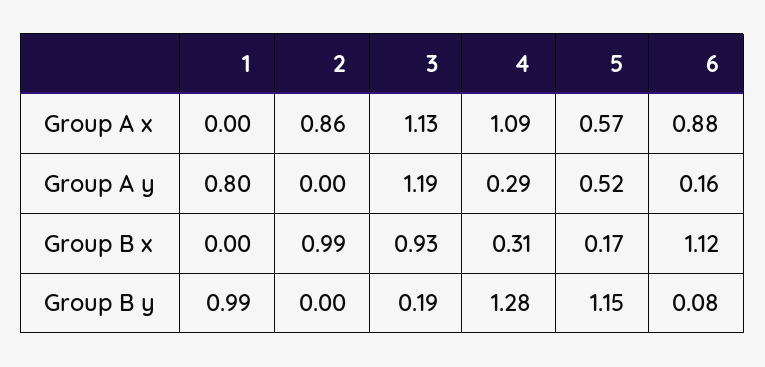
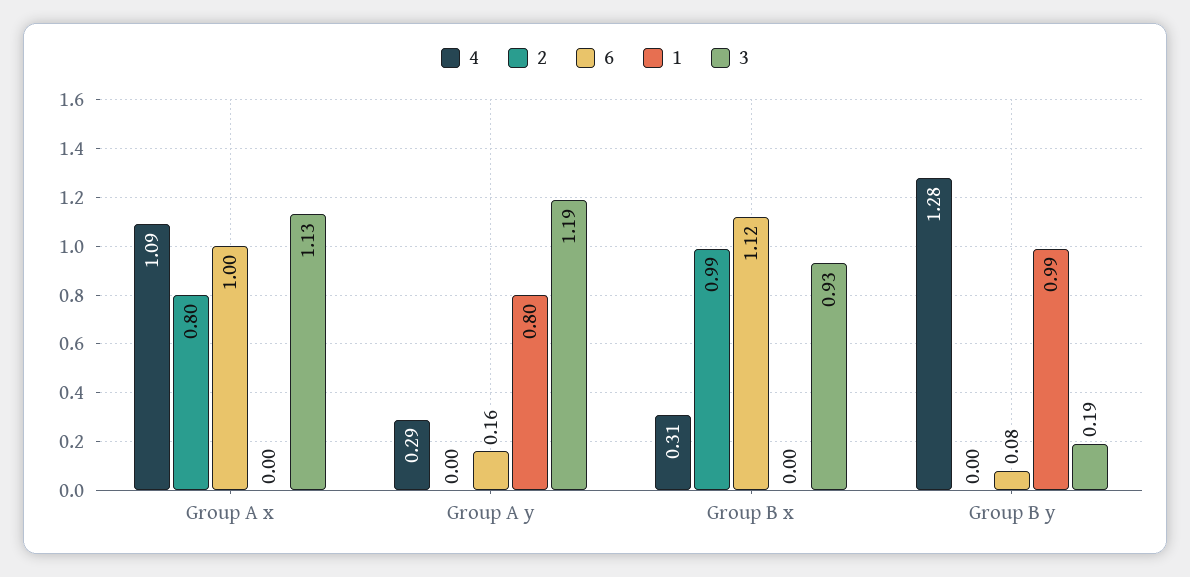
  {
    "1": {
      "Group A x": 0,
      "Group A y": 0.8,
      "Group B x": 0,
      "Group B y": 0.99
    },
    "2": {
-     "Group A x": 0.86,
+     "Group A x": 0.8,
      "Group A y": 0,
      "Group B x": 0.99,
      "Group B y": 0
    },
    "3": {
      "Group A x": 1.13,
      "Group A y": 1.19,
      "Group B x": 0.93,
      "Group B y": 0.19
    },
    "4": {
      "Group A x": 1.09,
      "Group A y": 0.29,
      "Group B x": 0.31,
      "Group B y": 1.28
    },
-   "5": {
-     "Group A x": 0.57,
-     "Group A y": 0.52,
-     "Group B x": 0.17,
-     "Group B y": 1.15
-   },
    "6": {
-     "Group A x": 0.88,
+     "Group A x": 1,
      "Group A y": 0.16,
      "Group B x": 1.12,
      "Group B y": 0.08
    }
  }

